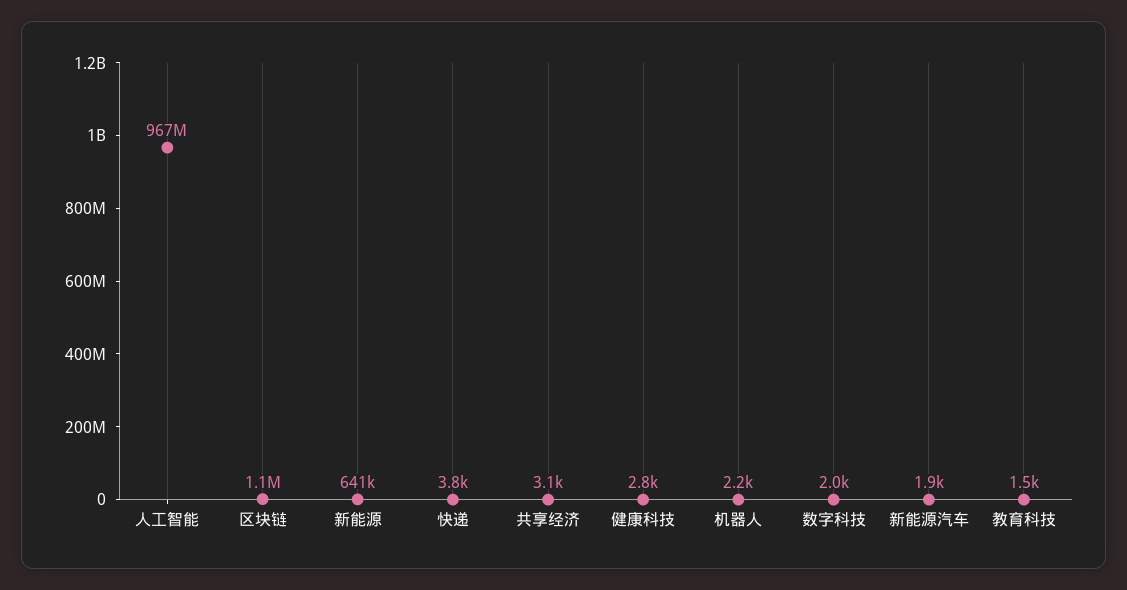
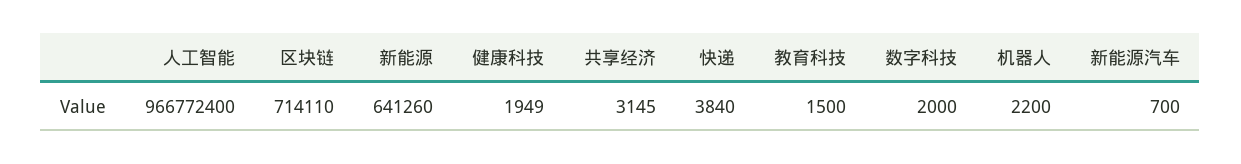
  {
    "人工智能": 966772400,
-   "区块链": 1100000,
+   "区块链": 714110,
    "新能源": 641260,
    "快递": 3840,
    "共享经济": 3145,
-   "健康科技": 2800,
+   "健康科技": 1949,
    "机器人": 2200,
    "数字科技": 2000,
-   "新能源汽车": 1900,
+   "新能源汽车": 700,
    "教育科技": 1500
  }

